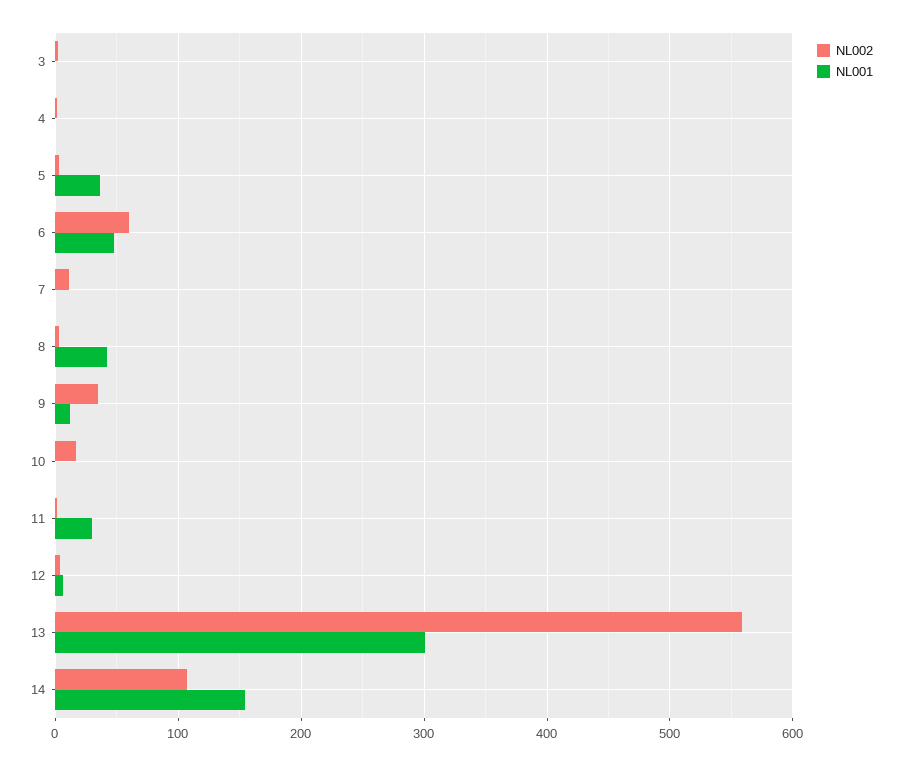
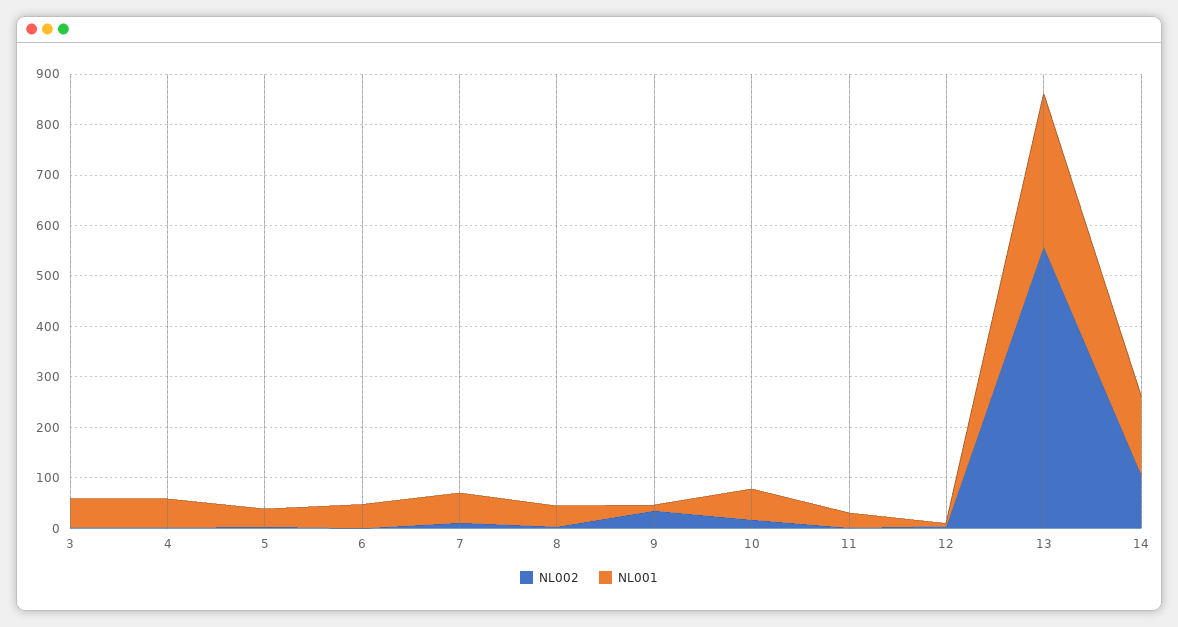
  {
    "NL002": {
      "3": 0,
      "4": 0,
      "5": 0,
-     "6": 60,
+     "6": 0,
      "7": 10,
      "8": 0,
      "9": 40,
      "10": 20,
      "11": 0,
      "12": 0,
      "13": 560,
      "14": 110
    },
    "NL001": {
-     "3": 0,
+     "3": 60,
-     "4": 0,
+     "4": 60,
      "5": 40,
      "6": 50,
-     "7": 0,
+     "7": 60,
      "8": 40,
      "9": 10,
-     "10": 0,
+     "10": 60,
      "11": 30,
      "12": 10,
      "13": 300,
      "14": 150
    }
  }

